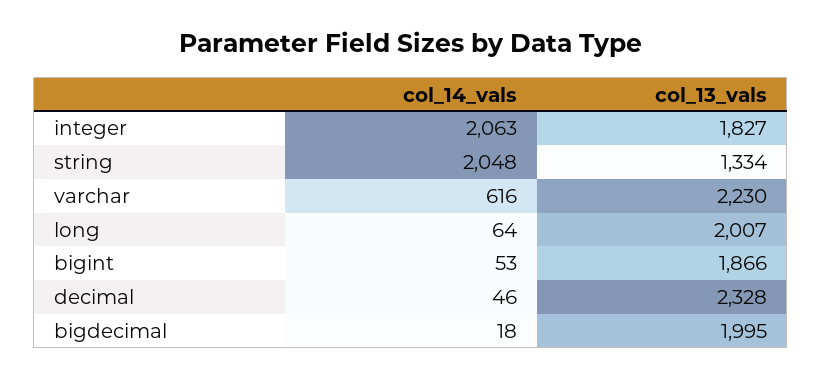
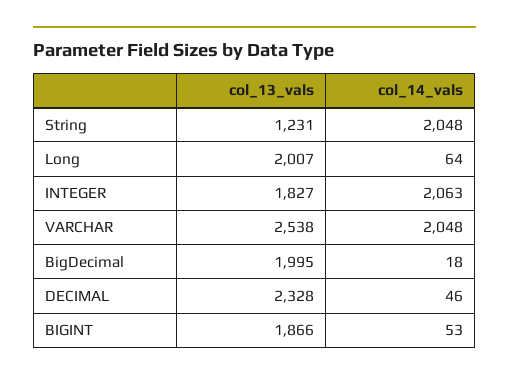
  {
    "col_14_vals": {
      "integer": 2063,
      "string": 2048,
-     "varchar": 616,
+     "varchar": 2048,
      "long": 64,
      "bigint": 53,
      "decimal": 46,
      "bigdecimal": 18
    },
    "col_13_vals": {
      "integer": 1827,
-     "string": 1334,
+     "string": 1231,
-     "varchar": 2230,
+     "varchar": 2538,
      "long": 2007,
      "bigint": 1866,
      "decimal": 2328,
      "bigdecimal": 1995
    }
  }

